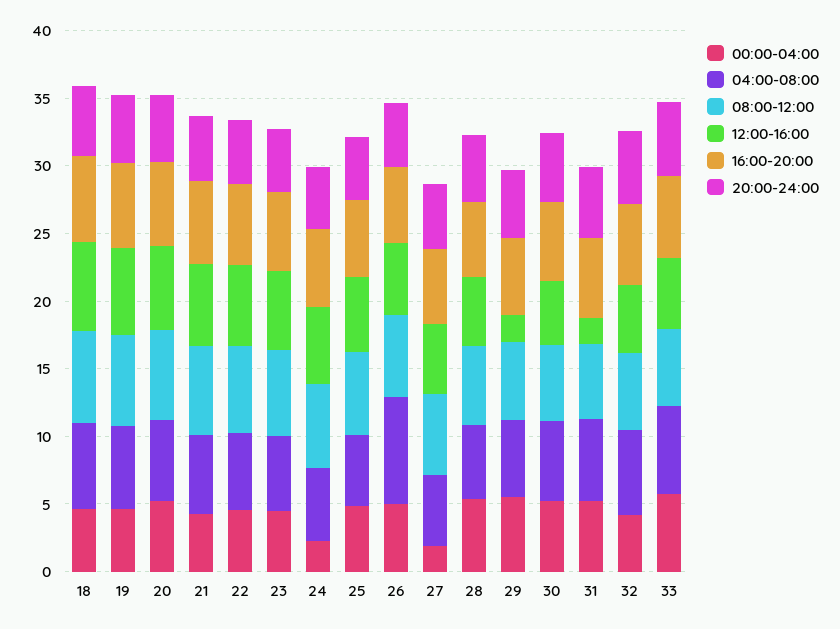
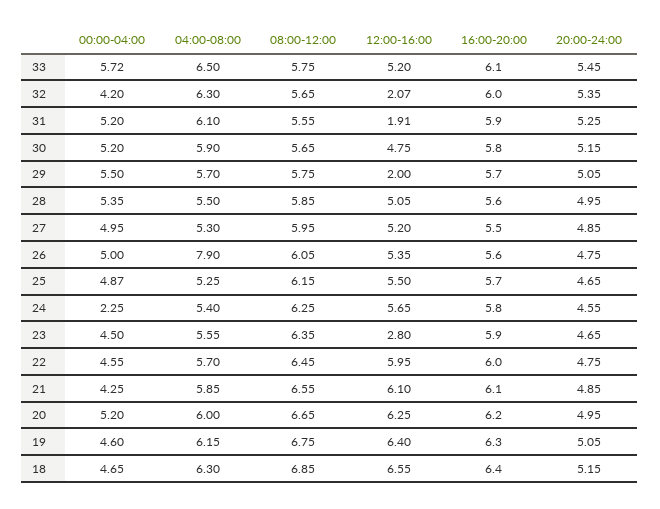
  {
    "00:00-04:00": {
      "18": 4.65,
      "19": 4.6,
      "20": 5.2,
      "21": 4.25,
      "22": 4.55,
      "23": 4.5,
      "24": 2.25,
      "25": 4.87,
      "26": 5,
-     "27": 2,
+     "27": 4.95,
      "28": 5.35,
      "29": 5.5,
      "30": 5.2,
      "31": 5.2,
      "32": 4.2,
      "33": 5.72
    },
    "04:00-08:00": {
      "18": 6.3,
      "19": 6.15,
      "20": 6,
      "21": 5.85,
      "22": 5.7,
      "23": 5.55,
      "24": 5.4,
      "25": 5.25,
      "26": 7.9,
      "27": 5.3,
      "28": 5.5,
      "29": 5.7,
      "30": 5.9,
      "31": 6.1,
      "32": 6.3,
      "33": 6.5
    },
    "08:00-12:00": {
      "18": 6.85,
      "19": 6.75,
      "20": 6.65,
      "21": 6.55,
      "22": 6.45,
      "23": 6.35,
      "24": 6.25,
      "25": 6.15,
      "26": 6.05,
      "27": 5.95,
      "28": 5.85,
      "29": 5.75,
      "30": 5.65,
      "31": 5.55,
      "32": 5.65,
      "33": 5.75
    },
    "12:00-16:00": {
      "18": 6.55,
      "19": 6.4,
      "20": 6.25,
      "21": 6.1,
      "22": 5.95,
-     "23": 6,
+     "23": 2.8,
      "24": 5.65,
      "25": 5.5,
      "26": 5.35,
      "27": 5.2,
      "28": 5.05,
      "29": 2,
      "30": 4.75,
      "31": 1.91,
-     "32": 5,
+     "32": 2.07,
      "33": 5.2
    },
    "16:00-20:00": {
      "18": 6.4,
      "19": 6.3,
      "20": 6.2,
      "21": 6.1,
      "22": 6,
      "23": 5.9,
      "24": 5.8,
      "25": 5.7,
      "26": 5.6,
      "27": 5.5,
      "28": 5.6,
      "29": 5.7,
      "30": 5.8,
      "31": 5.9,
      "32": 6,
      "33": 6.1
    },
    "20:00-24:00": {
      "18": 5.15,
      "19": 5.05,
      "20": 4.95,
      "21": 4.85,
      "22": 4.75,
      "23": 4.65,
      "24": 4.55,
      "25": 4.65,
      "26": 4.75,
      "27": 4.85,
      "28": 4.95,
      "29": 5.05,
      "30": 5.15,
      "31": 5.25,
      "32": 5.35,
      "33": 5.45
    }
  }

